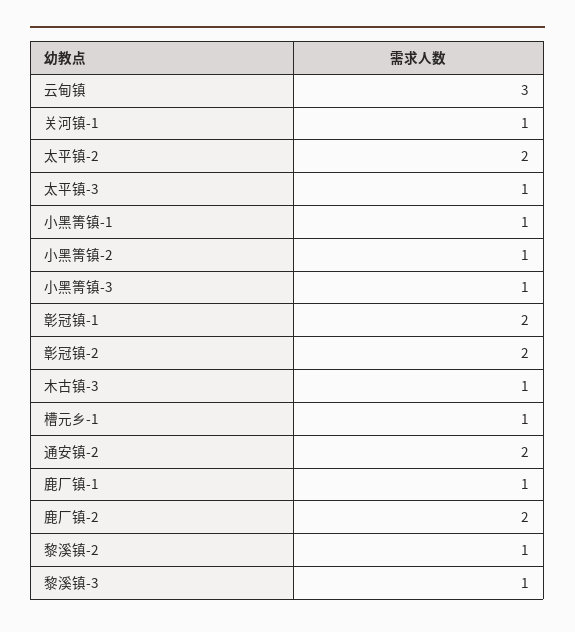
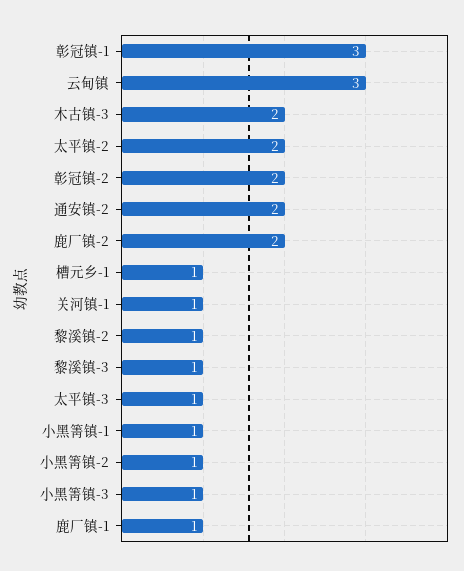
  {
    "云甸镇": 3,
    "关河镇-1": 1,
    "太平镇-2": 2,
    "太平镇-3": 1,
    "小黑箐镇-1": 1,
    "小黑箐镇-2": 1,
    "小黑箐镇-3": 1,
-   "彰冠镇-1": 2,
+   "彰冠镇-1": 3,
    "彰冠镇-2": 2,
-   "木古镇-3": 1,
+   "木古镇-3": 2,
    "槽元乡-1": 1,
    "通安镇-2": 2,
    "鹿厂镇-1": 1,
    "鹿厂镇-2": 2,
    "黎溪镇-2": 1,
    "黎溪镇-3": 1
  }

